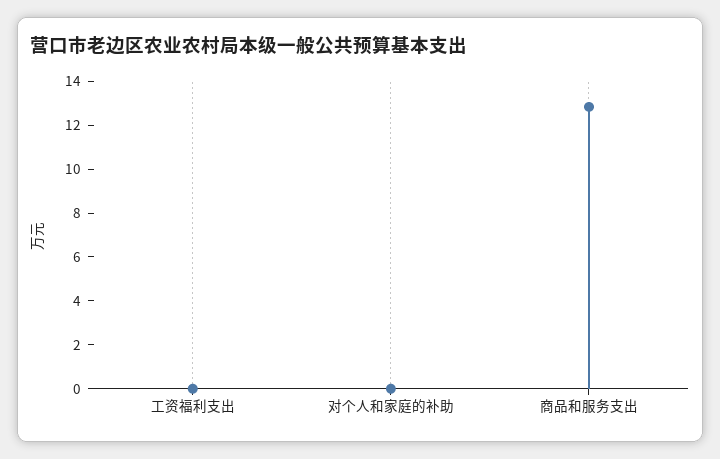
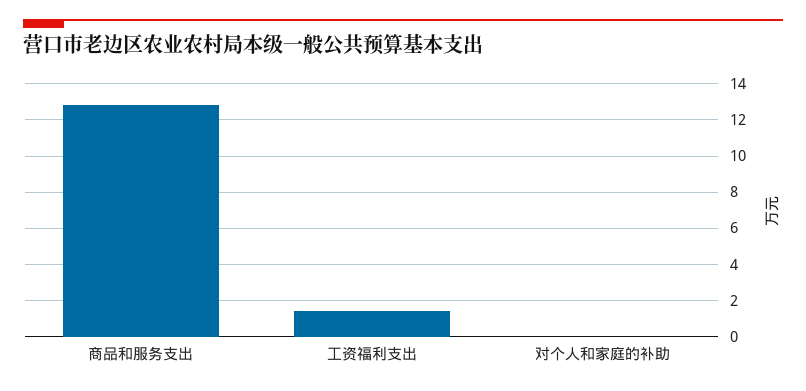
  {
-   "工资福利支出": 0,
+   "工资福利支出": 1.5,
    "对个人和家庭的补助": 0,
    "商品和服务支出": 13
  }

